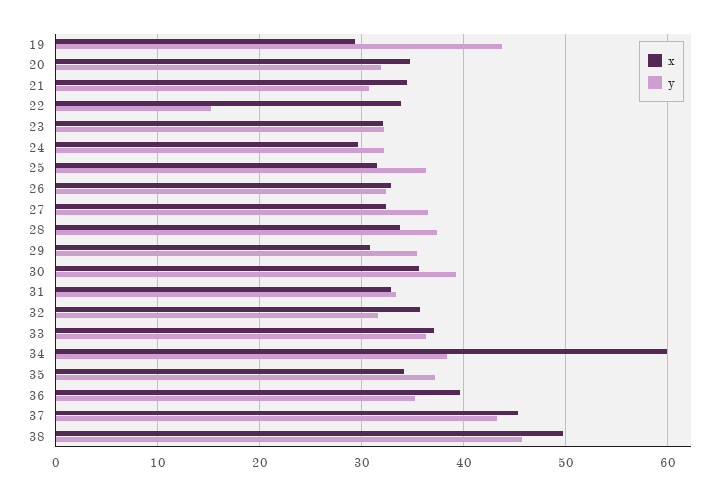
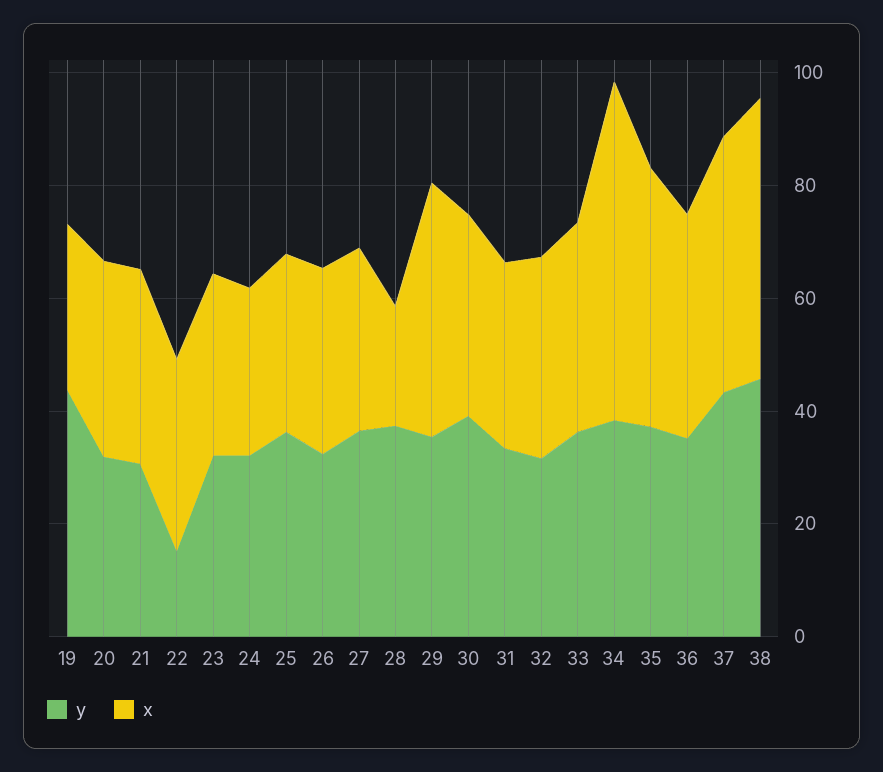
  {
    "x": {
      "19": 29,
      "20": 35,
      "21": 34,
      "22": 34,
      "23": 32,
      "24": 30,
      "25": 32,
      "26": 33,
      "27": 32,
-     "28": 34,
+     "28": 20,
-     "29": 31,
+     "29": 45,
      "30": 36,
      "31": 33,
      "32": 36,
      "33": 37,
      "34": 60,
-     "35": 34,
+     "35": 45,
      "36": 40,
      "37": 45,
      "38": 50
    },
    "y": {
      "19": 44,
      "20": 32,
      "21": 31,
      "22": 15,
      "23": 32,
      "24": 32,
      "25": 36,
      "26": 32,
      "27": 37,
      "28": 37,
      "29": 35,
      "30": 39,
      "31": 33,
      "32": 32,
      "33": 36,
      "34": 38,
      "35": 37,
      "36": 35,
      "37": 43,
      "38": 46
    }
  }

